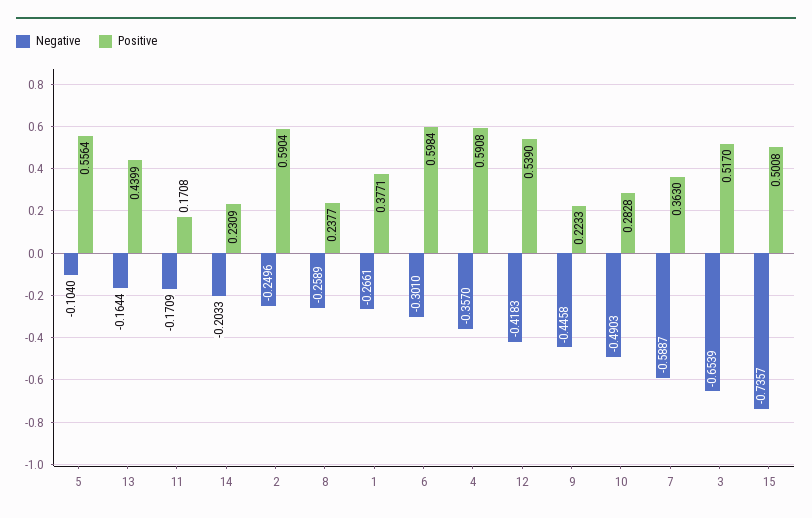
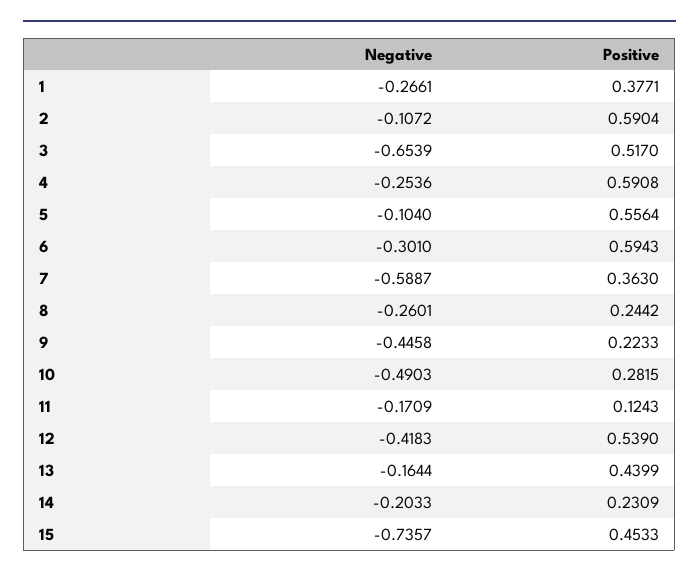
  {
    "Negative": {
      "5": -0.104,
      "13": -0.1644,
      "11": -0.1709,
      "14": -0.2033,
-     "2": -0.2496,
+     "2": -0.1072,
-     "8": -0.2589,
+     "8": -0.2601,
      "1": -0.2661,
      "6": -0.301,
-     "4": -0.357,
+     "4": -0.2536,
      "12": -0.4183,
      "9": -0.4458,
      "10": -0.4903,
      "7": -0.5887,
      "3": -0.6539,
      "15": -0.7357
    },
    "Positive": {
      "5": 0.5564,
      "13": 0.4399,
-     "11": 0.1708,
+     "11": 0.1243,
      "14": 0.2309,
      "2": 0.5904,
-     "8": 0.2377,
+     "8": 0.2442,
      "1": 0.3771,
-     "6": 0.5984,
+     "6": 0.5943,
      "4": 0.5908,
      "12": 0.539,
      "9": 0.2233,
-     "10": 0.2828,
+     "10": 0.2815,
      "7": 0.363,
      "3": 0.517,
-     "15": 0.5008
+     "15": 0.4533
    }
  }

